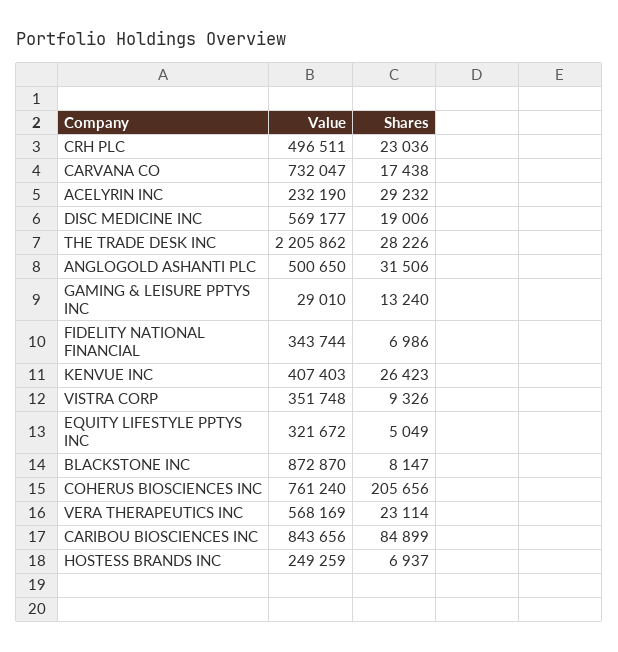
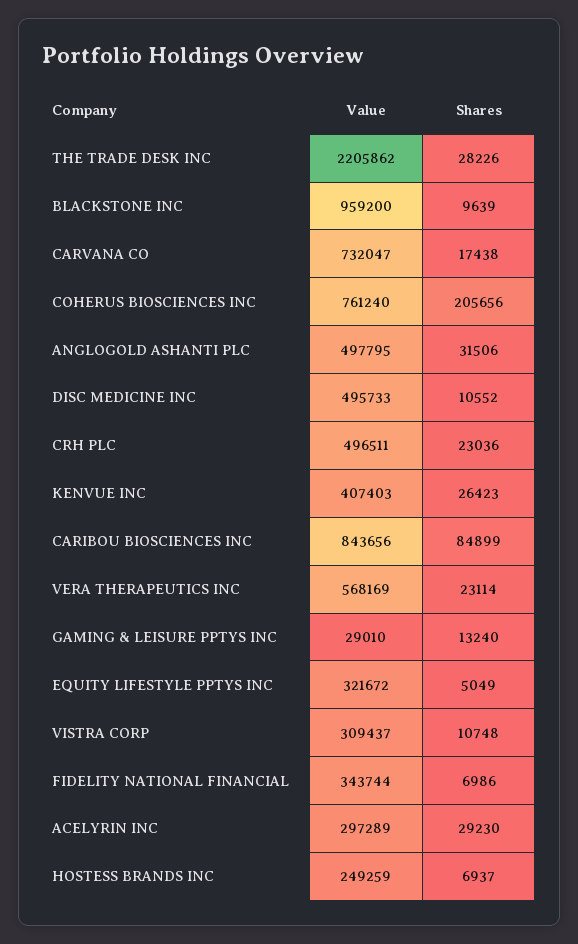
  {
    "Value": {
      "CRH PLC": 496511,
      "CARVANA CO": 732047,
-     "ACELYRIN INC": 232190,
+     "ACELYRIN INC": 297289,
-     "DISC MEDICINE INC": 569177,
+     "DISC MEDICINE INC": 495733,
      "THE TRADE DESK INC": 2205862,
-     "ANGLOGOLD ASHANTI PLC": 500650,
+     "ANGLOGOLD ASHANTI PLC": 497795,
      "GAMING & LEISURE PPTYS INC": 29010,
      "FIDELITY NATIONAL FINANCIAL": 343744,
      "KENVUE INC": 407403,
-     "VISTRA CORP": 351748,
+     "VISTRA CORP": 309437,
      "EQUITY LIFESTYLE PPTYS INC": 321672,
-     "BLACKSTONE INC": 872870,
+     "BLACKSTONE INC": 959200,
      "COHERUS BIOSCIENCES INC": 761240,
      "VERA THERAPEUTICS INC": 568169,
      "CARIBOU BIOSCIENCES INC": 843656,
      "HOSTESS BRANDS INC": 249259
    },
    "Shares": {
      "CRH PLC": 23036,
      "CARVANA CO": 17438,
-     "ACELYRIN INC": 29232,
+     "ACELYRIN INC": 29230,
-     "DISC MEDICINE INC": 19006,
+     "DISC MEDICINE INC": 10552,
      "THE TRADE DESK INC": 28226,
      "ANGLOGOLD ASHANTI PLC": 31506,
      "GAMING & LEISURE PPTYS INC": 13240,
      "FIDELITY NATIONAL FINANCIAL": 6986,
      "KENVUE INC": 26423,
-     "VISTRA CORP": 9326,
+     "VISTRA CORP": 10748,
      "EQUITY LIFESTYLE PPTYS INC": 5049,
-     "BLACKSTONE INC": 8147,
+     "BLACKSTONE INC": 9639,
      "COHERUS BIOSCIENCES INC": 205656,
      "VERA THERAPEUTICS INC": 23114,
      "CARIBOU BIOSCIENCES INC": 84899,
      "HOSTESS BRANDS INC": 6937
    }
  }

